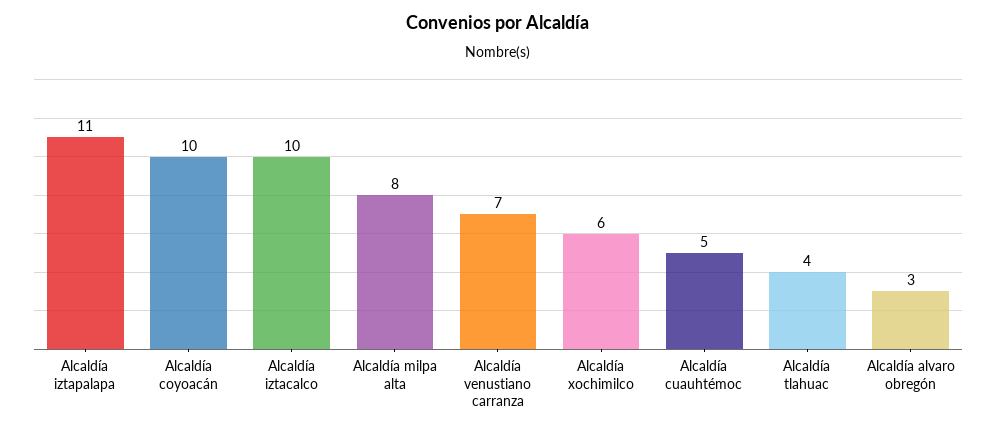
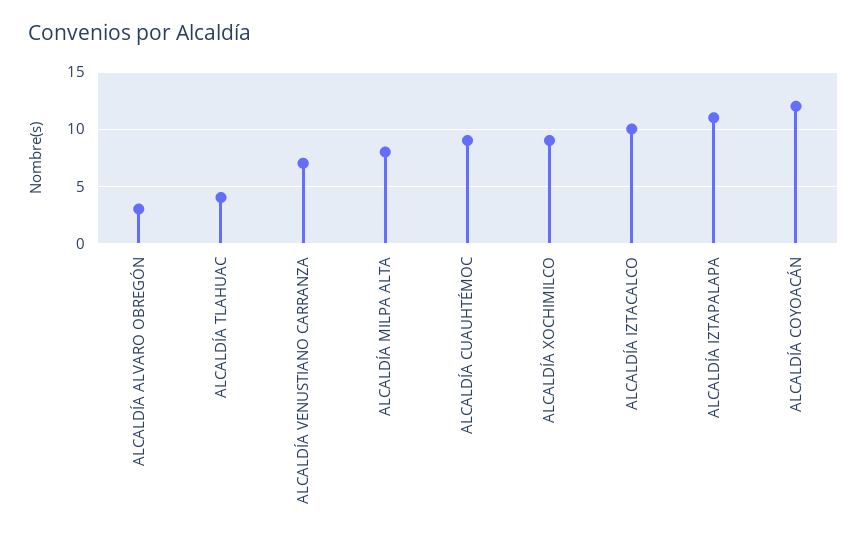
  {
    "Alcaldía iztapalapa": 11,
-   "Alcaldía coyoacán": 10,
+   "Alcaldía coyoacán": 12,
    "Alcaldía iztacalco": 10,
    "Alcaldía milpa alta": 8,
    "Alcaldía venustiano carranza": 7,
-   "Alcaldía xochimilco": 6,
+   "Alcaldía xochimilco": 9,
-   "Alcaldía cuauhtémoc": 5,
+   "Alcaldía cuauhtémoc": 9,
    "Alcaldía tlahuac": 4,
    "Alcaldía alvaro obregón": 3
  }

